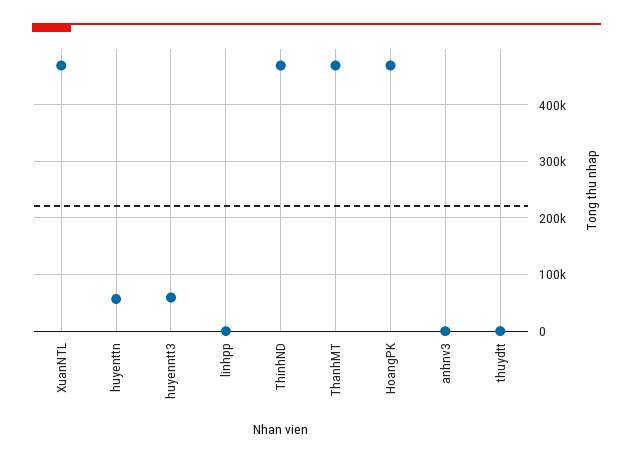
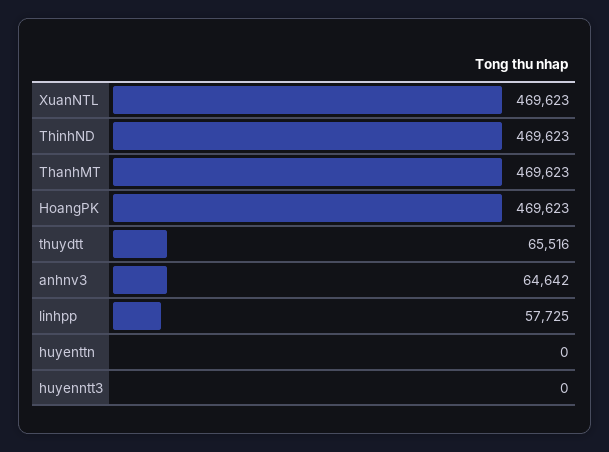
  {
    "XuanNTL": 469623,
-   "huyenttn": 60000,
+   "huyenttn": 0,
-   "huyenntt3": 60000,
+   "huyenntt3": 0,
-   "linhpp": 0,
+   "linhpp": 57725,
    "ThinhND": 469623,
    "ThanhMT": 469623,
    "HoangPK": 469623,
-   "anhnv3": 0,
+   "anhnv3": 64642,
-   "thuydtt": 0
+   "thuydtt": 65516
  }

